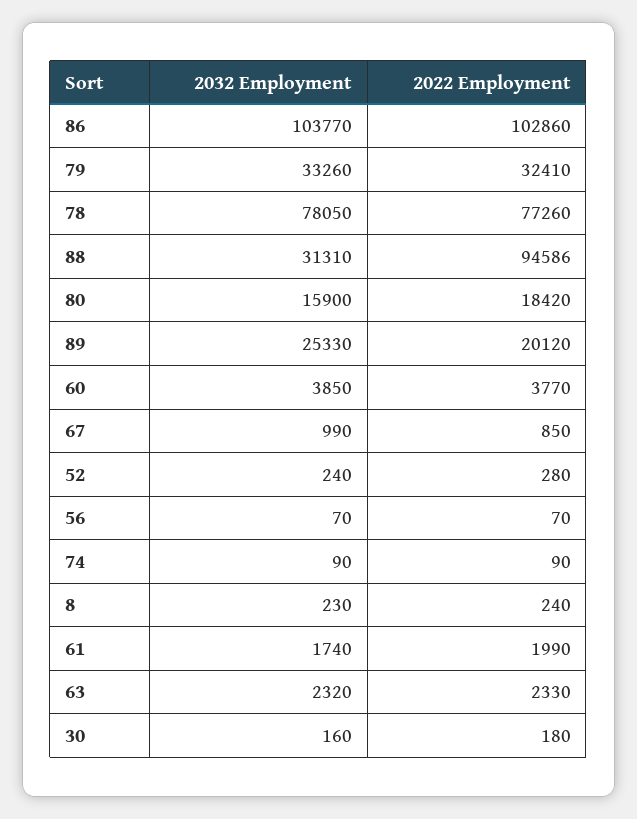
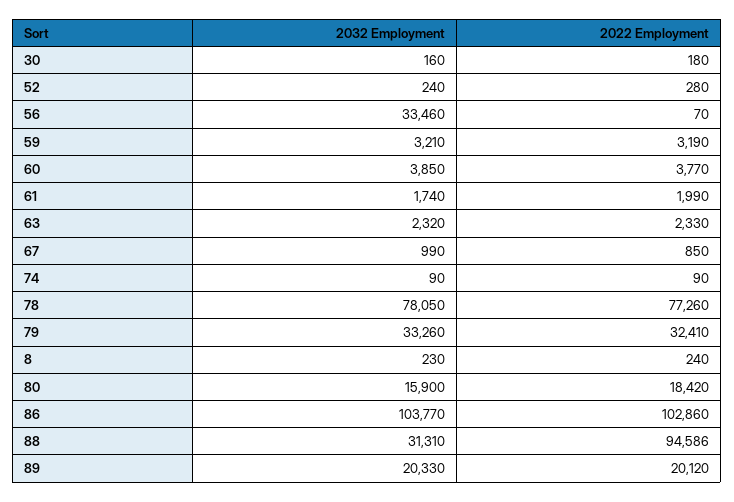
  {
    "2032 Employment": {
      "86": 103770,
      "79": 33260,
      "78": 78050,
      "88": 31310,
      "80": 15900,
-     "89": 25330,
+     "89": 20330,
      "60": 3850,
      "67": 990,
      "52": 240,
-     "56": 70,
+     "56": 33460,
      "74": 90,
      "8": 230,
      "61": 1740,
      "63": 2320,
-     "30": 160
+     "30": 160,
+     "59": 3210
    },
    "2022 Employment": {
      "86": 102860,
      "79": 32410,
      "78": 77260,
      "88": 94586,
      "80": 18420,
      "89": 20120,
      "60": 3770,
      "67": 850,
      "52": 280,
      "56": 70,
      "74": 90,
      "8": 240,
      "61": 1990,
      "63": 2330,
-     "30": 180
+     "30": 180,
+     "59": 3190
    }
  }

